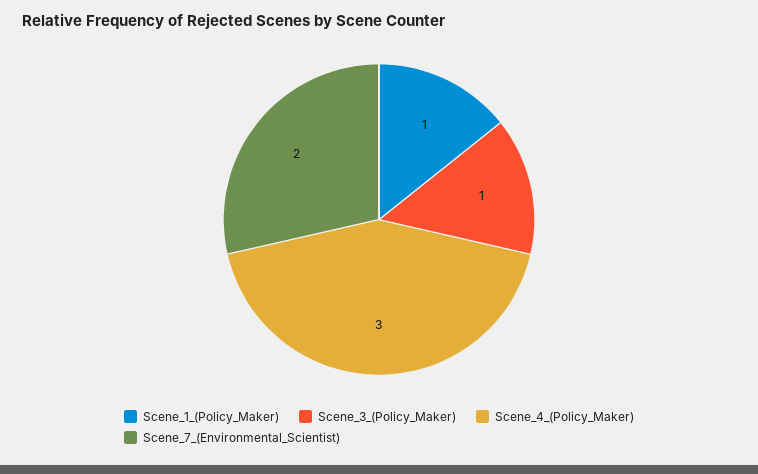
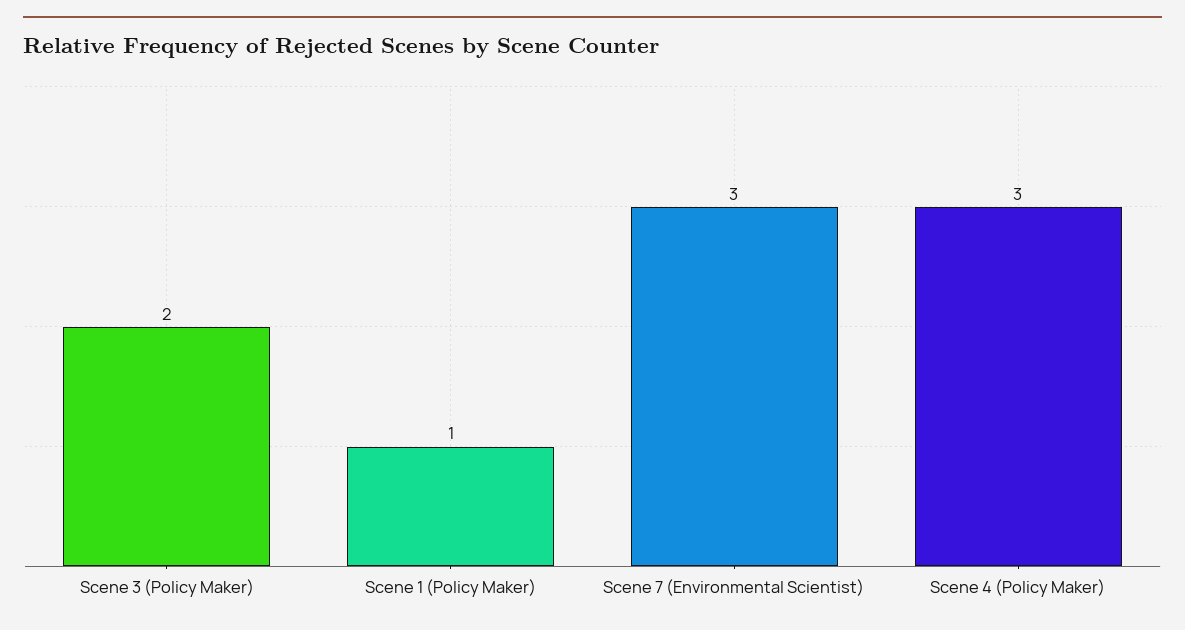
  {
    "Scene_1_(Policy_Maker)": 1,
-   "Scene_3_(Policy_Maker)": 1,
+   "Scene_3_(Policy_Maker)": 2,
    "Scene_4_(Policy_Maker)": 3,
-   "Scene_7_(Environmental_Scientist)": 2
+   "Scene_7_(Environmental_Scientist)": 3
  }

